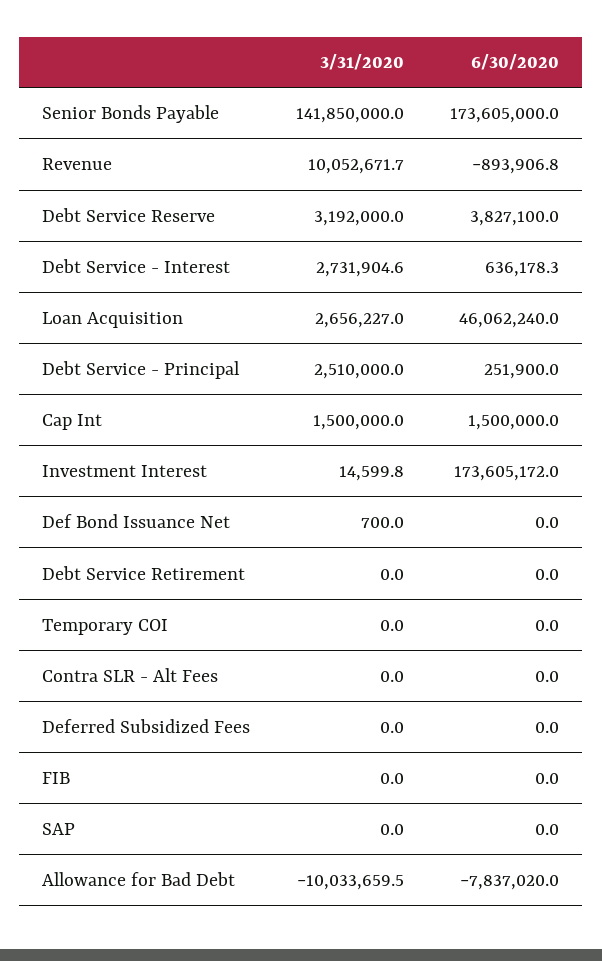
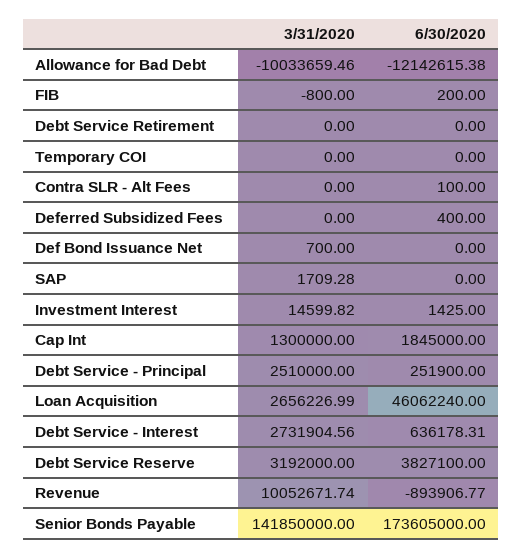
  {
    "3/31/2020": {
      "Senior Bonds Payable": 141850000,
      "Revenue": 10052671.74,
      "Debt Service Reserve": 3192000,
      "Debt Service - Interest": 2731904.56,
      "Loan Acquisition": 2656226.99,
      "Debt Service - Principal": 2510000,
-     "Cap Int": 1500000,
+     "Cap Int": 1300000,
      "Investment Interest": 14599.82,
      "Def Bond Issuance Net": 700,
      "Debt Service Retirement": 0,
      "Temporary COI": 0,
      "Contra SLR - Alt Fees": 0,
      "Deferred Subsidized Fees": 0,
-     "FIB": 0,
+     "FIB": -800,
-     "SAP": 0,
+     "SAP": 1709.28,
      "Allowance for Bad Debt": -10033659.46
    },
    "6/30/2020": {
      "Senior Bonds Payable": 173605000,
      "Revenue": -893906.77,
      "Debt Service Reserve": 3827100,
      "Debt Service - Interest": 636178.31,
      "Loan Acquisition": 46062240,
      "Debt Service - Principal": 251900,
-     "Cap Int": 1500000,
+     "Cap Int": 1845000,
-     "Investment Interest": 173605172,
+     "Investment Interest": 1425,
      "Def Bond Issuance Net": 0,
      "Debt Service Retirement": 0,
      "Temporary COI": 0,
-     "Contra SLR - Alt Fees": 0,
+     "Contra SLR - Alt Fees": 100,
-     "Deferred Subsidized Fees": 0,
+     "Deferred Subsidized Fees": 400,
-     "FIB": 0,
+     "FIB": 200,
      "SAP": 0,
-     "Allowance for Bad Debt": -7837020
+     "Allowance for Bad Debt": -12142615.38
    }
  }

